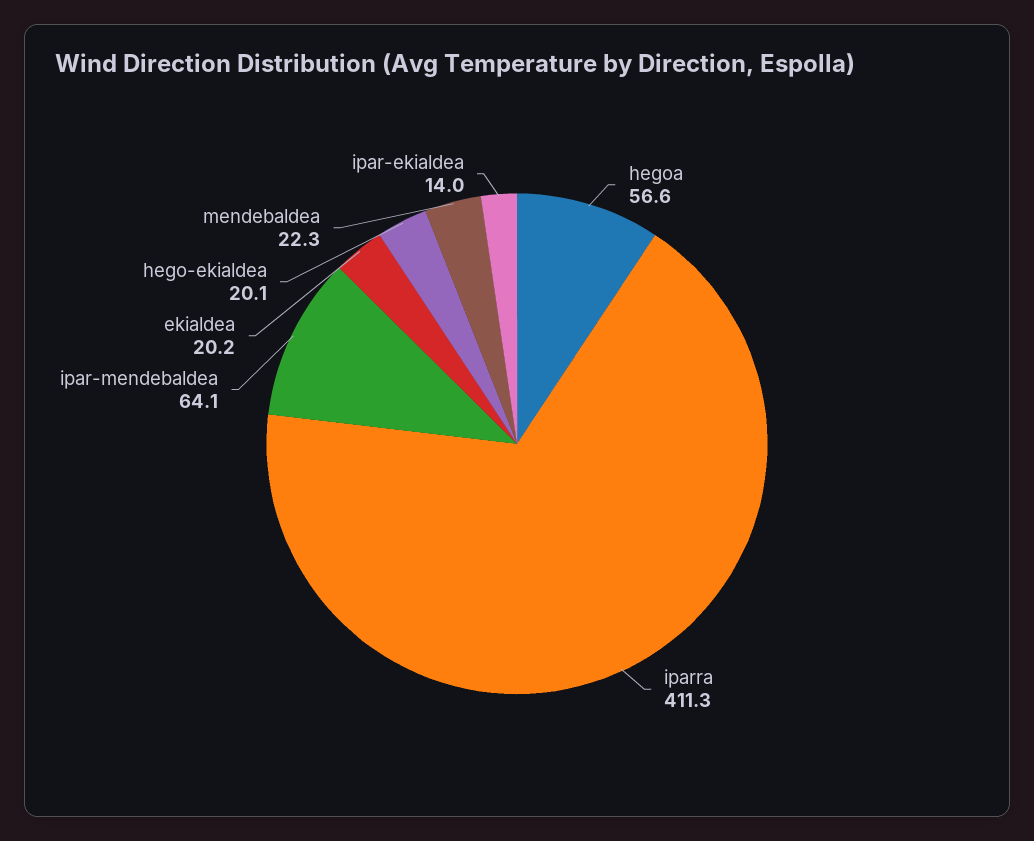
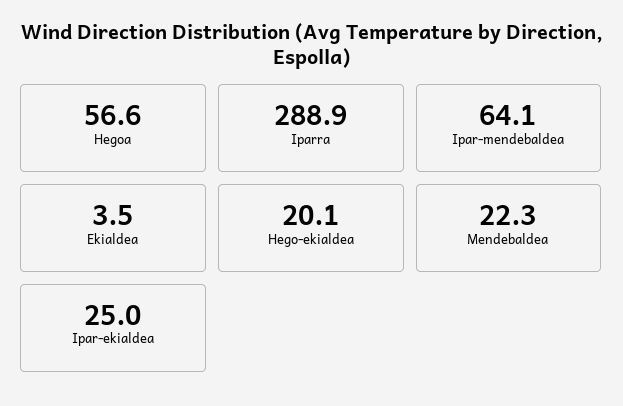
  {
    "hegoa": 56.6,
-   "iparra": 411.3,
+   "iparra": 288.9,
    "ipar-mendebaldea": 64.1,
-   "ekialdea": 20.2,
+   "ekialdea": 3.5,
    "hego-ekialdea": 20.1,
    "mendebaldea": 22.3,
-   "ipar-ekialdea": 14
+   "ipar-ekialdea": 25
  }

